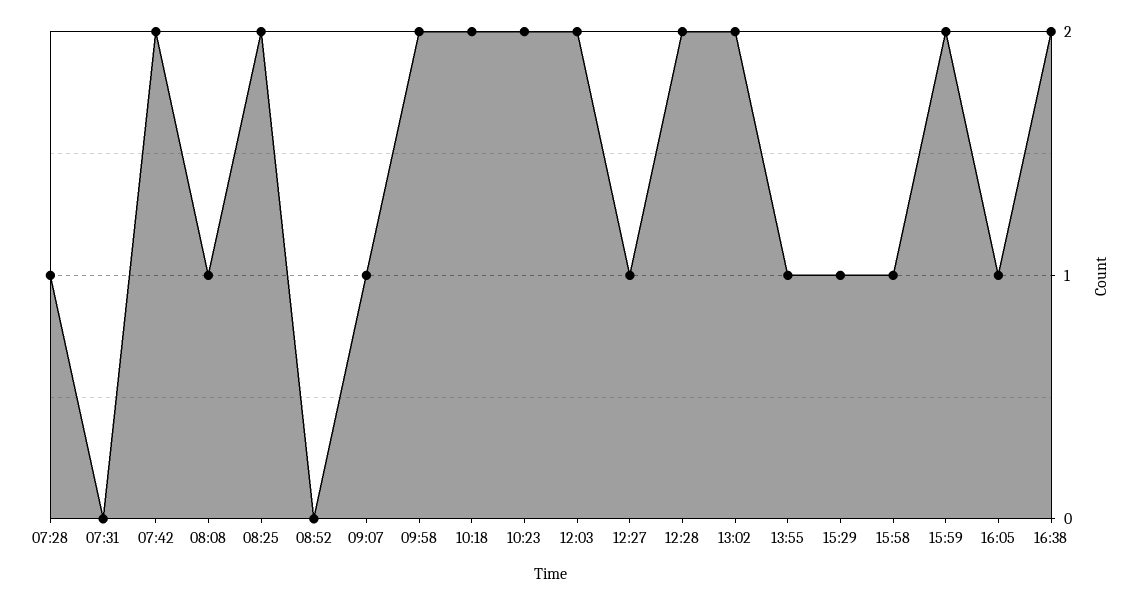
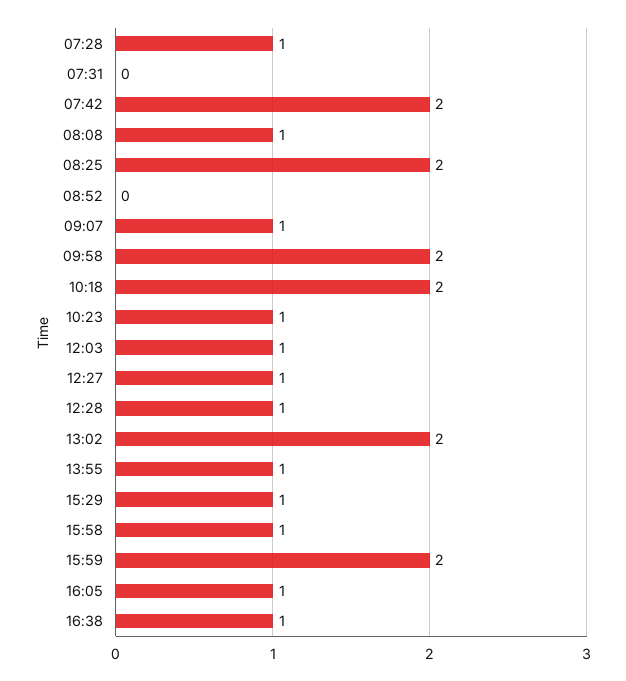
  {
    "07:28": 1,
    "07:31": 0,
    "07:42": 2,
    "08:08": 1,
    "08:25": 2,
    "08:52": 0,
    "09:07": 1,
    "09:58": 2,
    "10:18": 2,
-   "10:23": 2,
+   "10:23": 1,
-   "12:03": 2,
+   "12:03": 1,
    "12:27": 1,
-   "12:28": 2,
+   "12:28": 1,
    "13:02": 2,
    "13:55": 1,
    "15:29": 1,
    "15:58": 1,
    "15:59": 2,
    "16:05": 1,
-   "16:38": 2
+   "16:38": 1
  }

